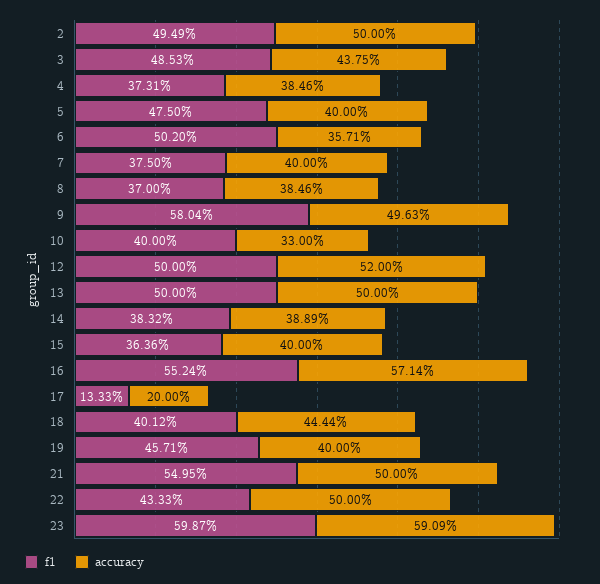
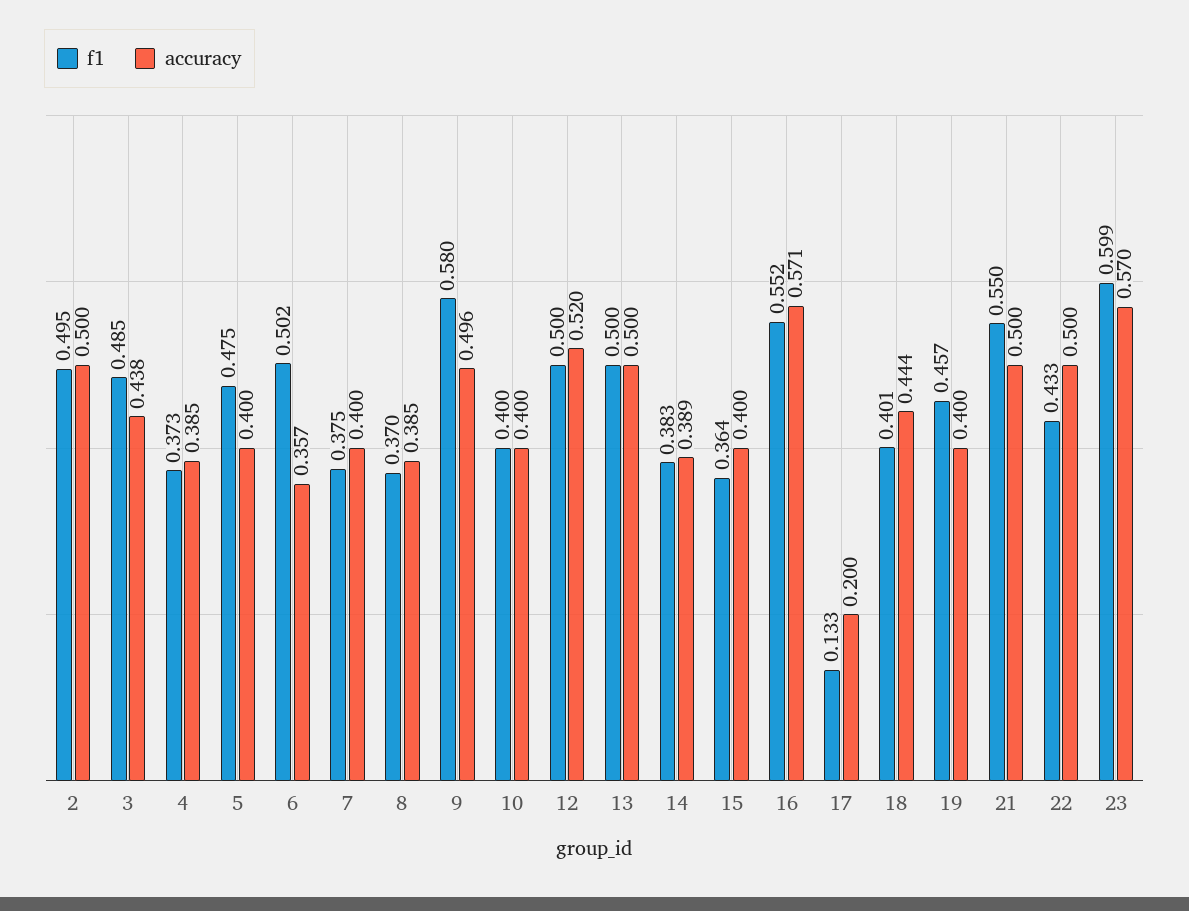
  {
    "f1": {
      "2": 0.4949,
      "3": 0.4853,
      "4": 0.3731,
      "5": 0.475,
      "6": 0.502,
      "7": 0.375,
      "8": 0.37,
      "9": 0.5804,
      "10": 0.4,
      "12": 0.5,
      "13": 0.5,
      "14": 0.3832,
      "15": 0.3636,
      "16": 0.5524,
      "17": 0.1333,
      "18": 0.4012,
      "19": 0.4571,
      "21": 0.5495,
      "22": 0.4333,
      "23": 0.5987
    },
    "accuracy": {
      "2": 0.5,
      "3": 0.4375,
      "4": 0.3846,
      "5": 0.4,
      "6": 0.3571,
      "7": 0.4,
      "8": 0.3846,
      "9": 0.4963,
-     "10": 0.33,
+     "10": 0.4,
      "12": 0.52,
      "13": 0.5,
      "14": 0.3889,
      "15": 0.4,
      "16": 0.5714,
      "17": 0.2,
      "18": 0.4444,
      "19": 0.4,
      "21": 0.5,
      "22": 0.5,
-     "23": 0.5909
+     "23": 0.57
    }
  }

